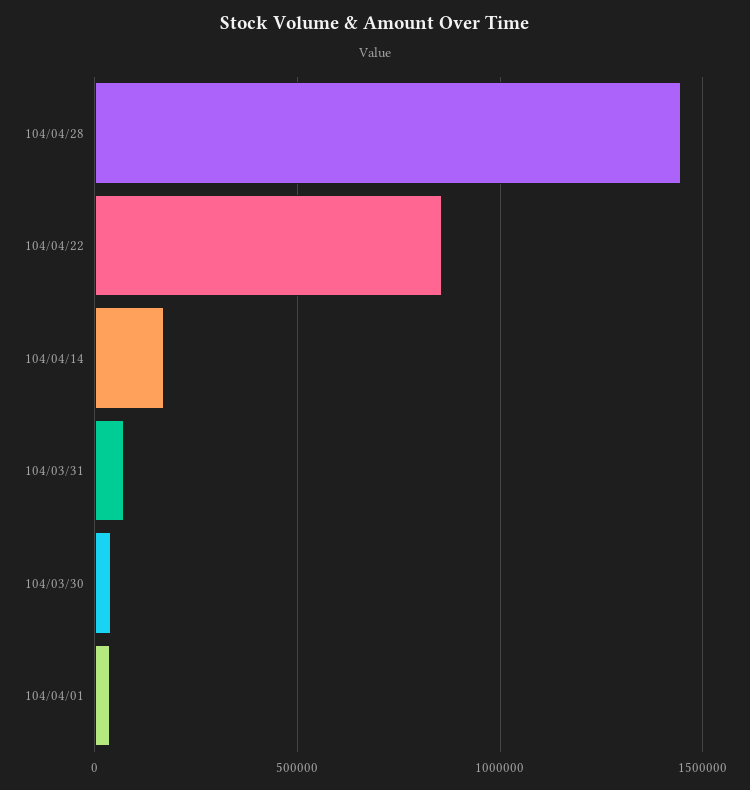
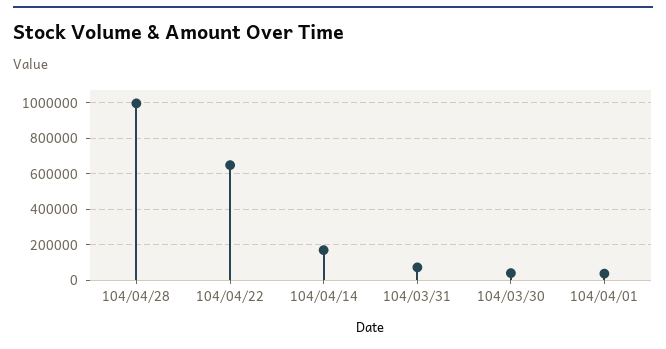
  {
-   "104/04/28": 1450000,
+   "104/04/28": 1000000,
-   "104/04/22": 850000,
+   "104/04/22": 650000,
    "104/04/14": 150000,
    "104/03/31": 50000,
    "104/03/30": 50000,
    "104/04/01": 50000
  }

